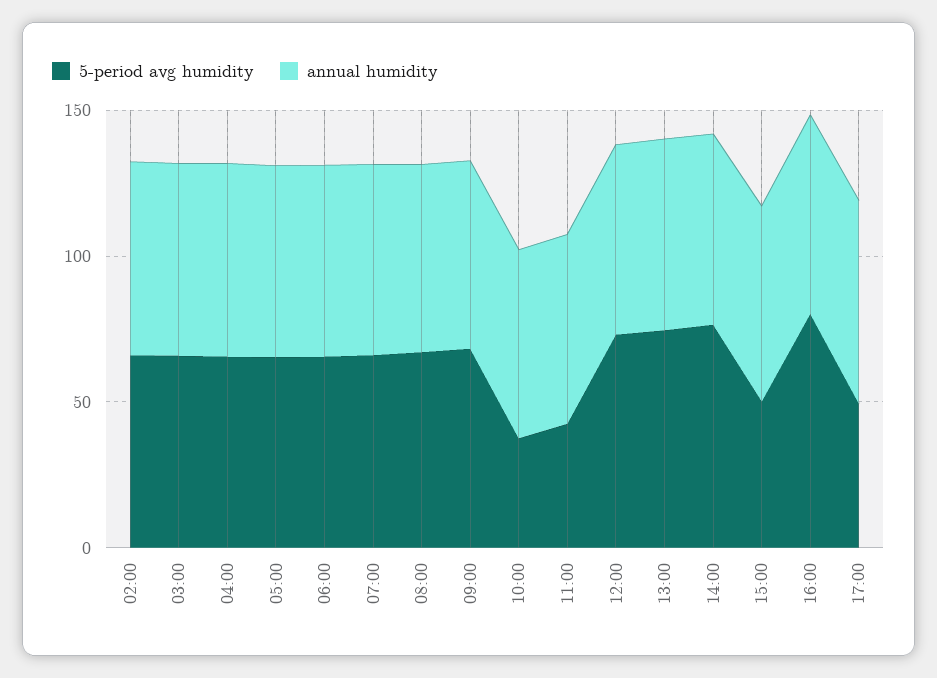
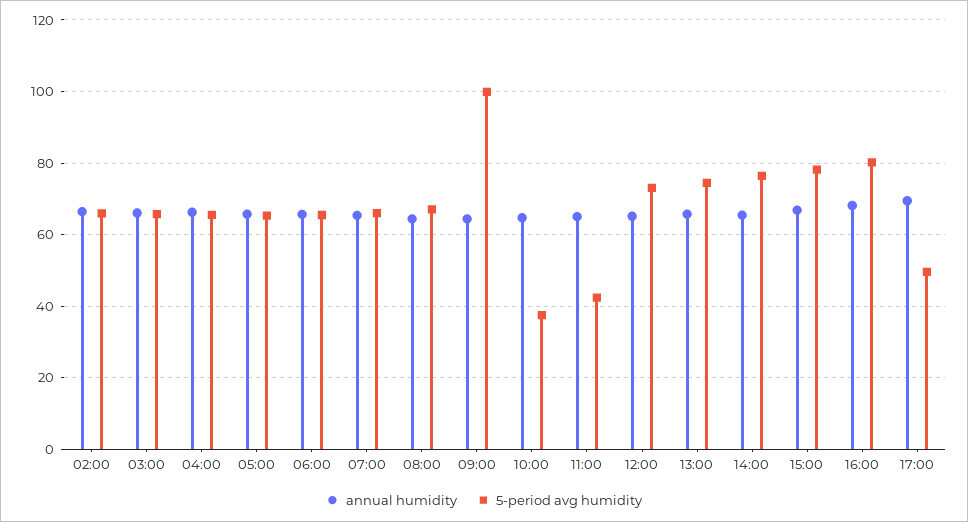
  {
    "5-period avg humidity": {
      "02:00": 66,
      "03:00": 66,
      "04:00": 66,
      "05:00": 66,
      "06:00": 66,
      "07:00": 66,
      "08:00": 68,
-     "09:00": 70,
+     "09:00": 100,
      "10:00": 38,
      "11:00": 42,
      "12:00": 74,
      "13:00": 74,
      "14:00": 76,
-     "15:00": 50,
+     "15:00": 78,
      "16:00": 80,
      "17:00": 50
    },
    "annual humidity": {
      "02:00": 66,
      "03:00": 66,
      "04:00": 66,
      "05:00": 66,
      "06:00": 66,
      "07:00": 66,
      "08:00": 64,
      "09:00": 64,
      "10:00": 64,
      "11:00": 66,
      "12:00": 66,
      "13:00": 66,
      "14:00": 66,
      "15:00": 66,
      "16:00": 68,
      "17:00": 70
    }
  }

